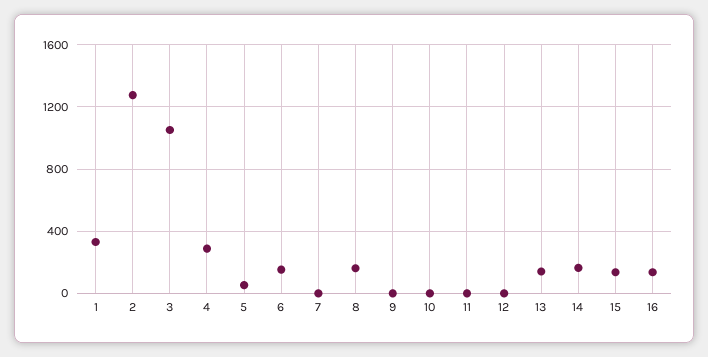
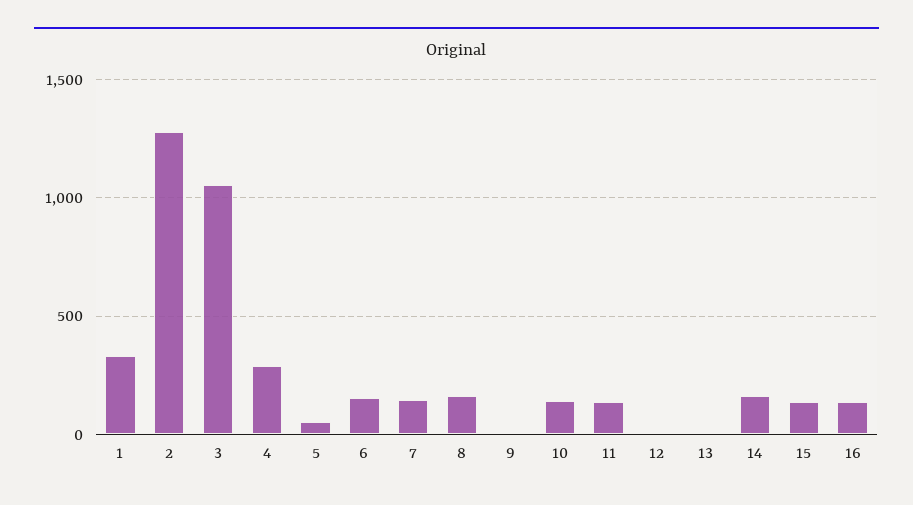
  {
    "1": 350,
    "2": 1300,
    "3": 1050,
    "4": 300,
    "5": 50,
    "6": 150,
-   "7": 0,
+   "7": 150,
    "8": 150,
    "9": 0,
-   "10": 0,
+   "10": 150,
-   "11": 0,
+   "11": 150,
    "12": 0,
-   "13": 150,
+   "13": 0,
    "14": 150,
    "15": 150,
    "16": 150
  }

